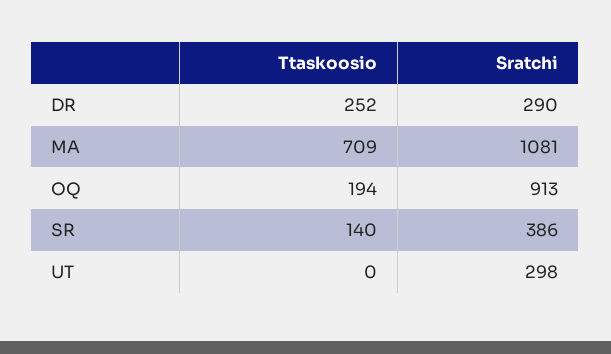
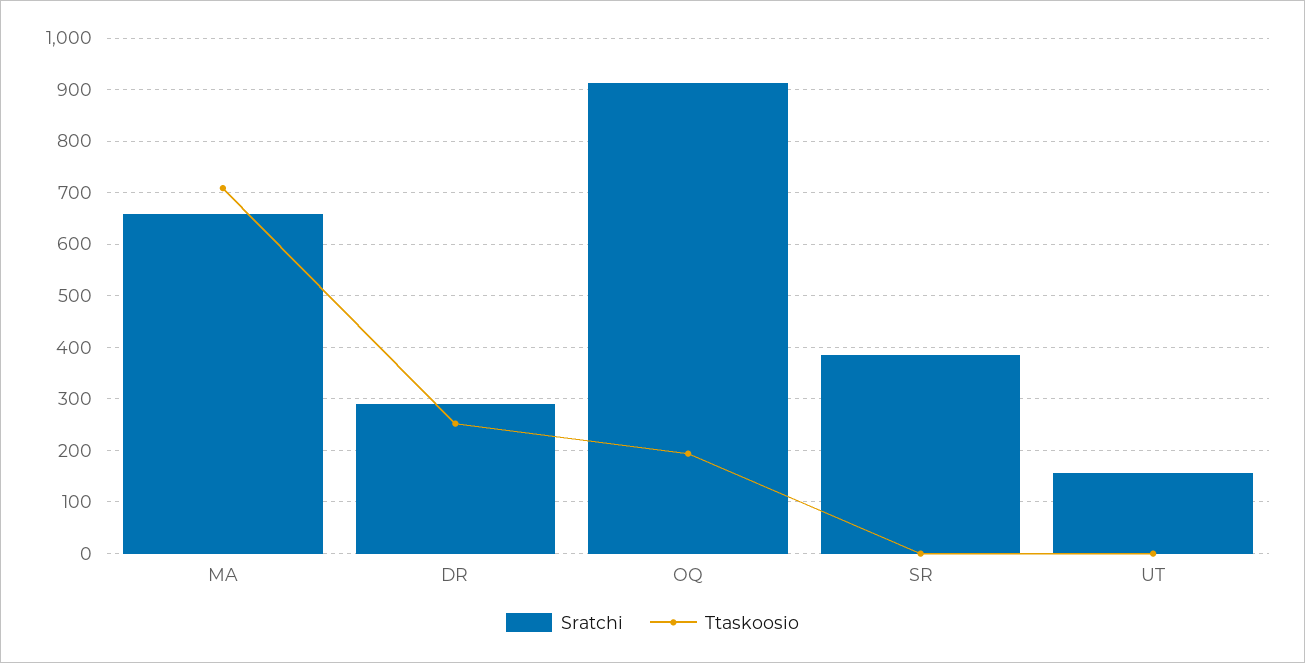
  {
    "Ttaskoosio": {
      "DR": 252,
      "MA": 709,
      "OQ": 194,
-     "SR": 140,
+     "SR": 0,
      "UT": 0
    },
    "Sratchi": {
      "DR": 290,
-     "MA": 1081,
+     "MA": 660,
      "OQ": 913,
      "SR": 386,
-     "UT": 298
+     "UT": 160
    }
  }

